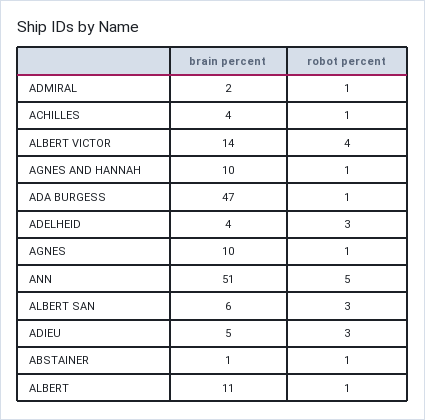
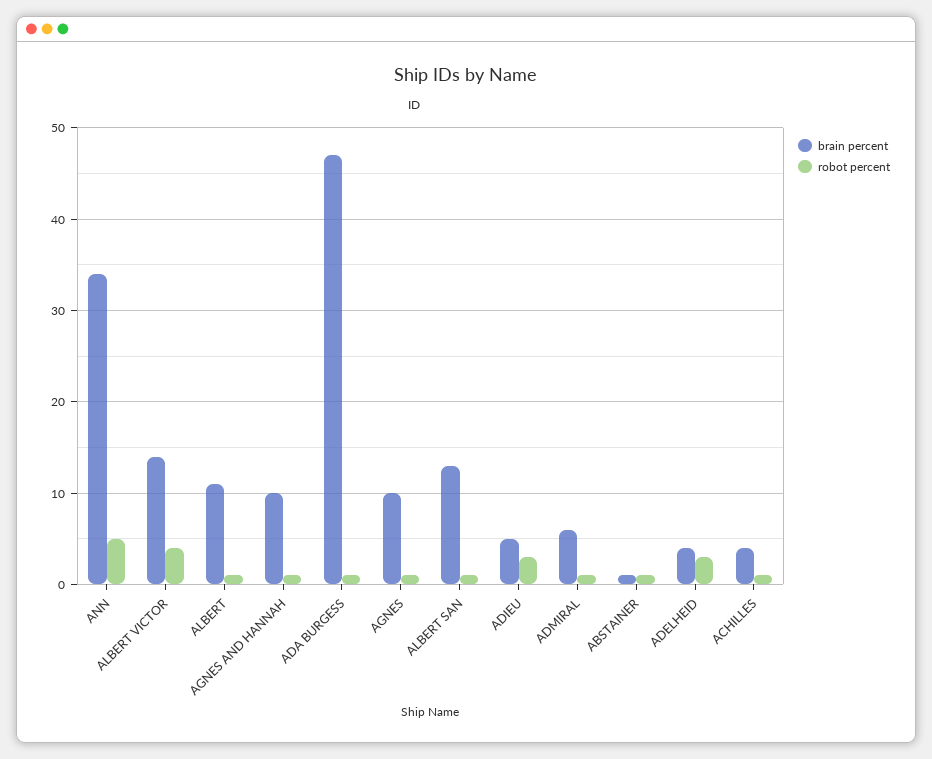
  {
    "brain percent": {
-     "ADMIRAL": 2,
+     "ADMIRAL": 6,
      "ACHILLES": 4,
      "ALBERT VICTOR": 14,
      "AGNES AND HANNAH": 10,
      "ADA BURGESS": 47,
      "ADELHEID": 4,
      "AGNES": 10,
-     "ANN": 51,
+     "ANN": 34,
-     "ALBERT SAN": 6,
+     "ALBERT SAN": 13,
      "ADIEU": 5,
      "ABSTAINER": 1,
      "ALBERT": 11
    },
    "robot percent": {
      "ADMIRAL": 1,
      "ACHILLES": 1,
      "ALBERT VICTOR": 4,
      "AGNES AND HANNAH": 1,
      "ADA BURGESS": 1,
      "ADELHEID": 3,
      "AGNES": 1,
      "ANN": 5,
-     "ALBERT SAN": 3,
+     "ALBERT SAN": 1,
      "ADIEU": 3,
      "ABSTAINER": 1,
      "ALBERT": 1
    }
  }

